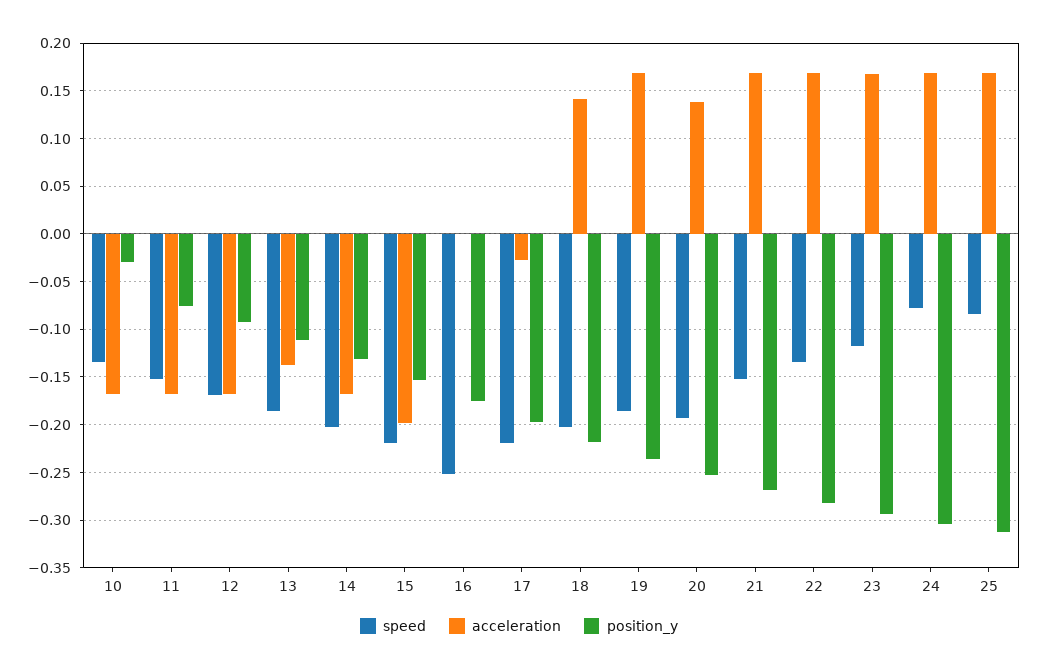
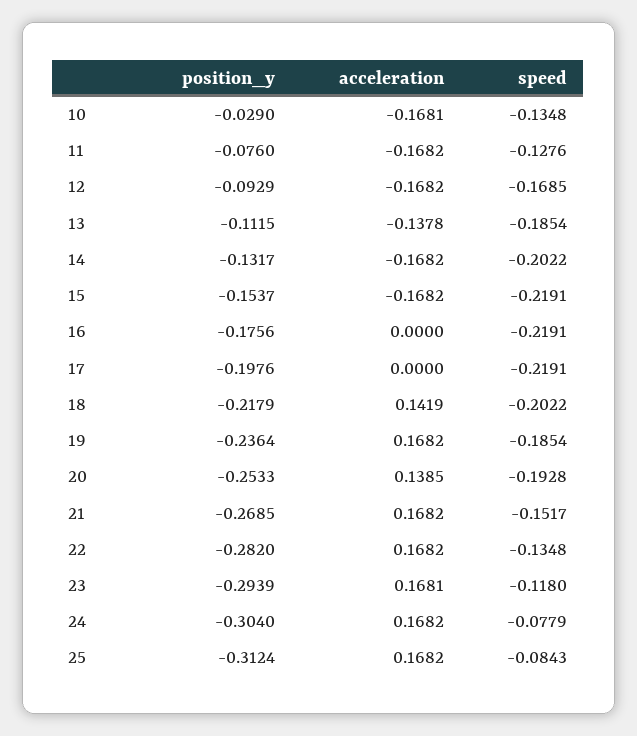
  {
    "speed": {
      "10": -0.1348,
-     "11": -0.15,
+     "11": -0.1276,
      "12": -0.1685,
      "13": -0.1854,
      "14": -0.2022,
      "15": -0.2191,
-     "16": -0.25,
+     "16": -0.2191,
      "17": -0.2191,
      "18": -0.2022,
      "19": -0.1854,
      "20": -0.1928,
      "21": -0.1517,
      "22": -0.1348,
      "23": -0.118,
      "24": -0.0779,
      "25": -0.0843
    },
    "acceleration": {
      "10": -0.1681,
      "11": -0.1682,
      "12": -0.1682,
      "13": -0.1378,
      "14": -0.1682,
-     "15": -0.2,
+     "15": -0.1682,
      "16": 0,
-     "17": -0.03,
+     "17": 0,
      "18": 0.1419,
      "19": 0.1682,
      "20": 0.1385,
      "21": 0.1682,
      "22": 0.1682,
      "23": 0.1681,
      "24": 0.1682,
      "25": 0.1682
    },
    "position_y": {
      "10": -0.029,
      "11": -0.076,
      "12": -0.0929,
      "13": -0.1115,
      "14": -0.1317,
      "15": -0.1537,
      "16": -0.1756,
      "17": -0.1976,
      "18": -0.2179,
      "19": -0.2364,
      "20": -0.2533,
      "21": -0.2685,
      "22": -0.282,
      "23": -0.2939,
      "24": -0.304,
      "25": -0.3124
    }
  }

